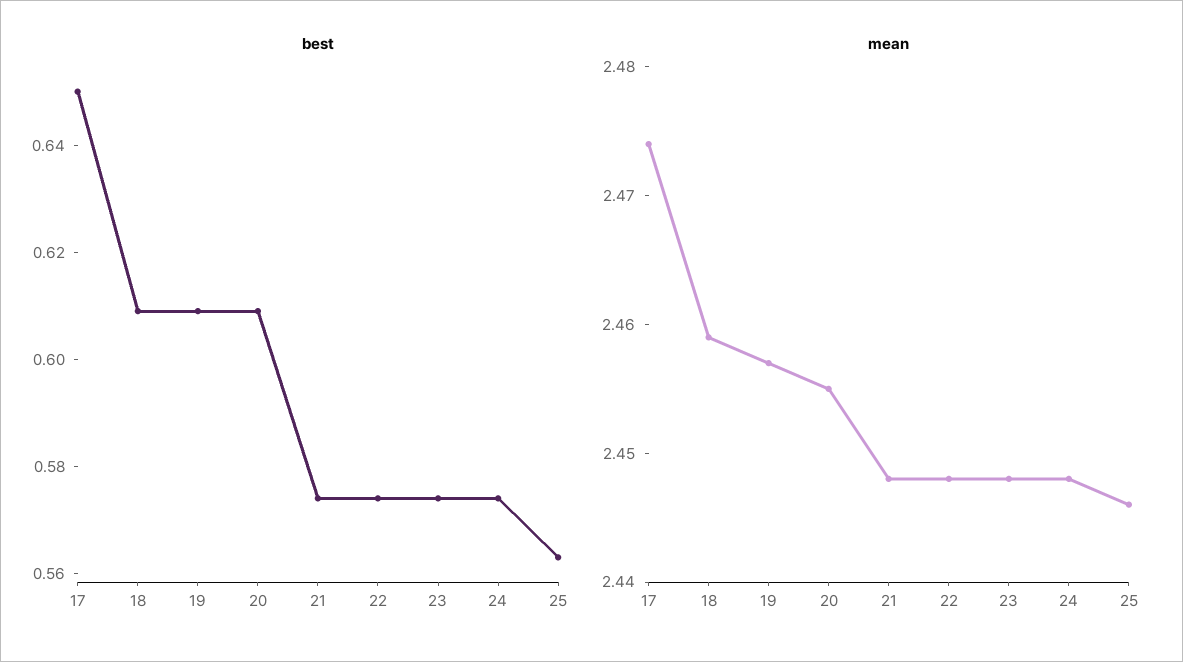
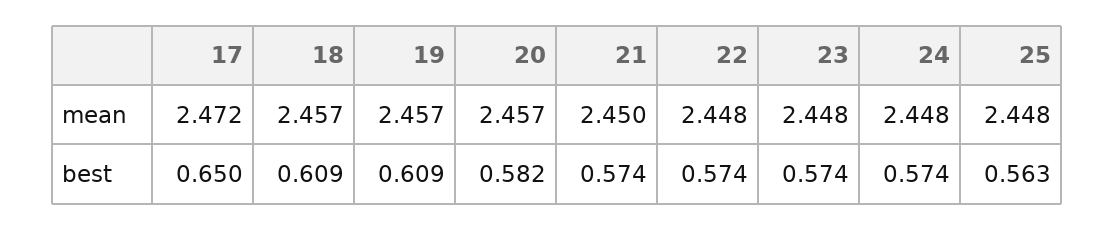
  {
    "best": {
      "17": 0.65,
      "18": 0.609,
      "19": 0.609,
-     "20": 0.61,
+     "20": 0.582,
      "21": 0.574,
      "22": 0.574,
      "23": 0.574,
      "24": 0.574,
      "25": 0.563
    },
    "mean": {
-     "17": 2.474,
+     "17": 2.472,
-     "18": 2.459,
+     "18": 2.457,
      "19": 2.457,
-     "20": 2.455,
+     "20": 2.457,
-     "21": 2.448,
+     "21": 2.45,
      "22": 2.448,
      "23": 2.448,
      "24": 2.448,
-     "25": 2.446
+     "25": 2.448
    }
  }

